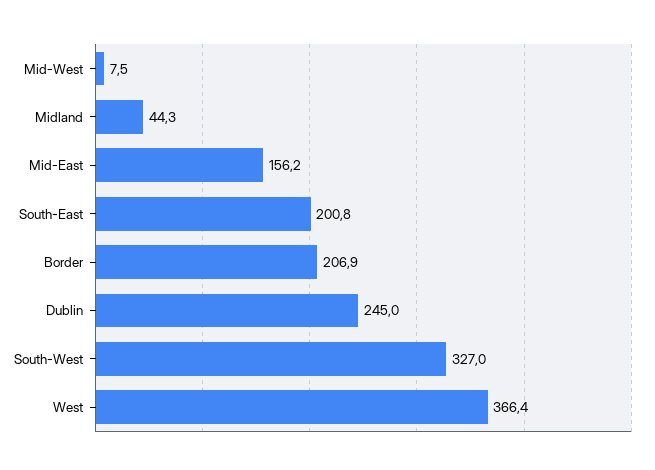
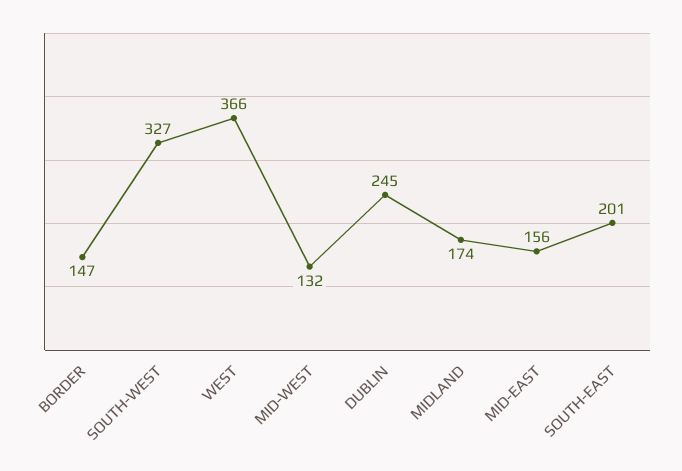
  {
-   "Mid-West": 7.5,
+   "Mid-West": 132,
-   "Midland": 44.3,
+   "Midland": 174,
    "Mid-East": 156.2,
    "South-East": 200.8,
-   "Border": 206.9,
+   "Border": 147,
    "Dublin": 245,
    "South-West": 327,
    "West": 366.4
  }

